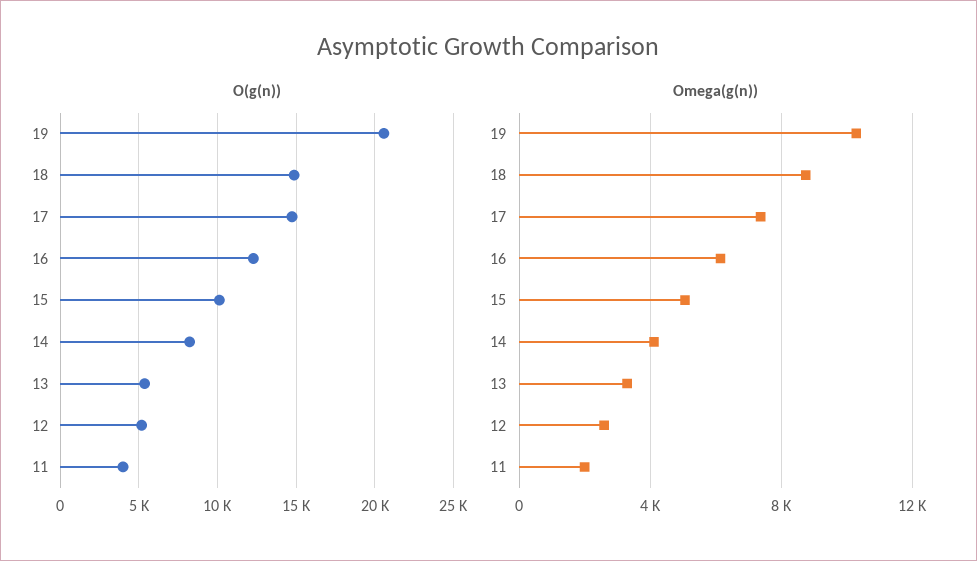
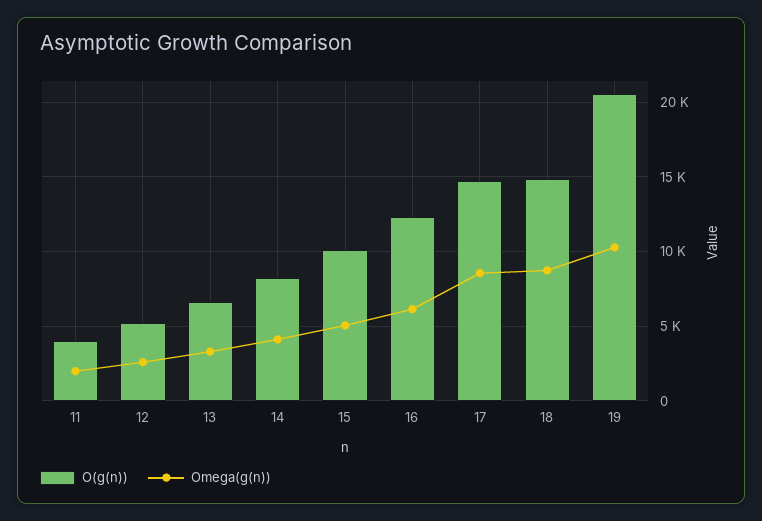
  {
    "O(g(n))": {
      "19": 20500,
      "18": 15000,
      "17": 14500,
      "16": 12500,
      "15": 10000,
      "14": 8000,
-     "13": 5500,
+     "13": 6500,
      "12": 5000,
      "11": 4000
    },
    "Omega(g(n))": {
      "19": 10500,
      "18": 8500,
-     "17": 7500,
+     "17": 8500,
      "16": 6000,
      "15": 5000,
      "14": 4000,
      "13": 3500,
      "12": 2500,
      "11": 2000
    }
  }

